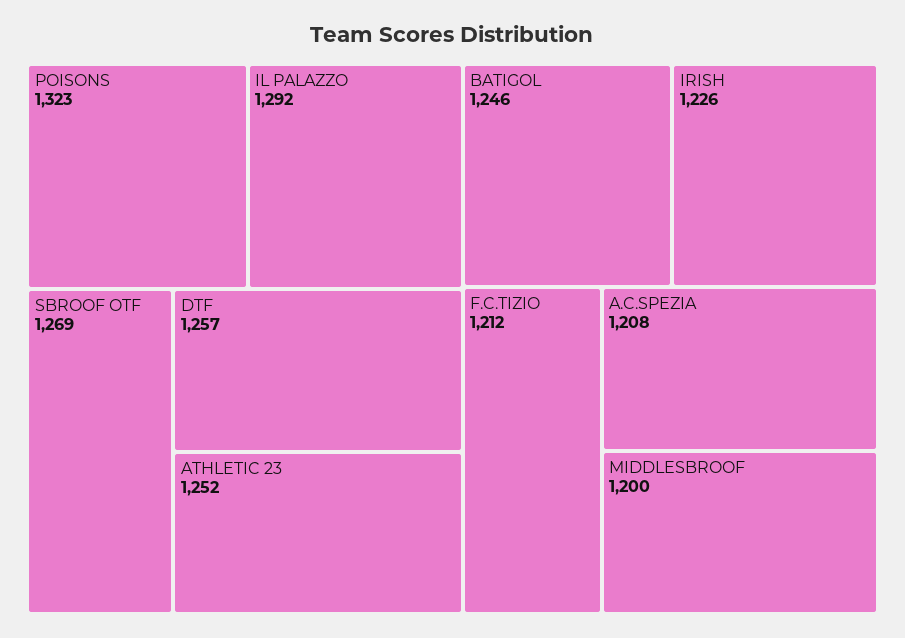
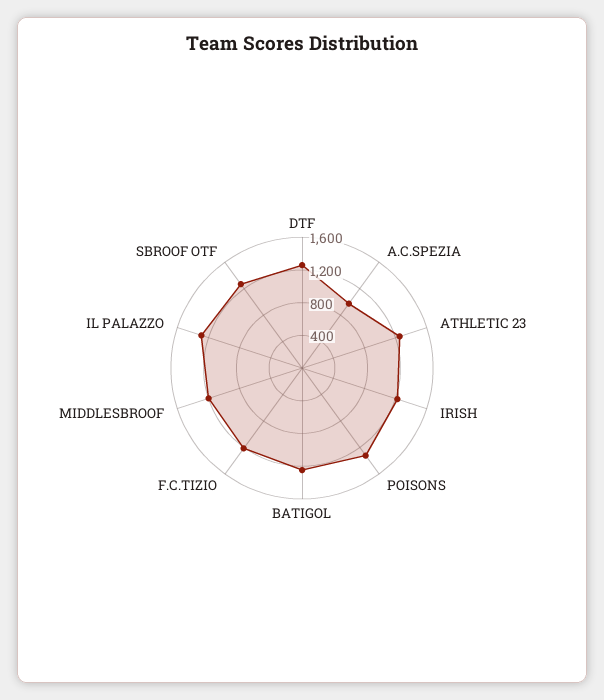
  {
    "POISONS": 1323,
    "IL PALAZZO": 1292,
    "SBROOF OTF": 1269,
    "DTF": 1257,
    "ATHLETIC 23": 1252,
    "BATIGOL": 1246,
    "IRISH": 1226,
    "F.C.TIZIO": 1212,
-   "A.C.SPEZIA": 1208,
+   "A.C.SPEZIA": 1000,
    "MIDDLESBROOF": 1200
  }

